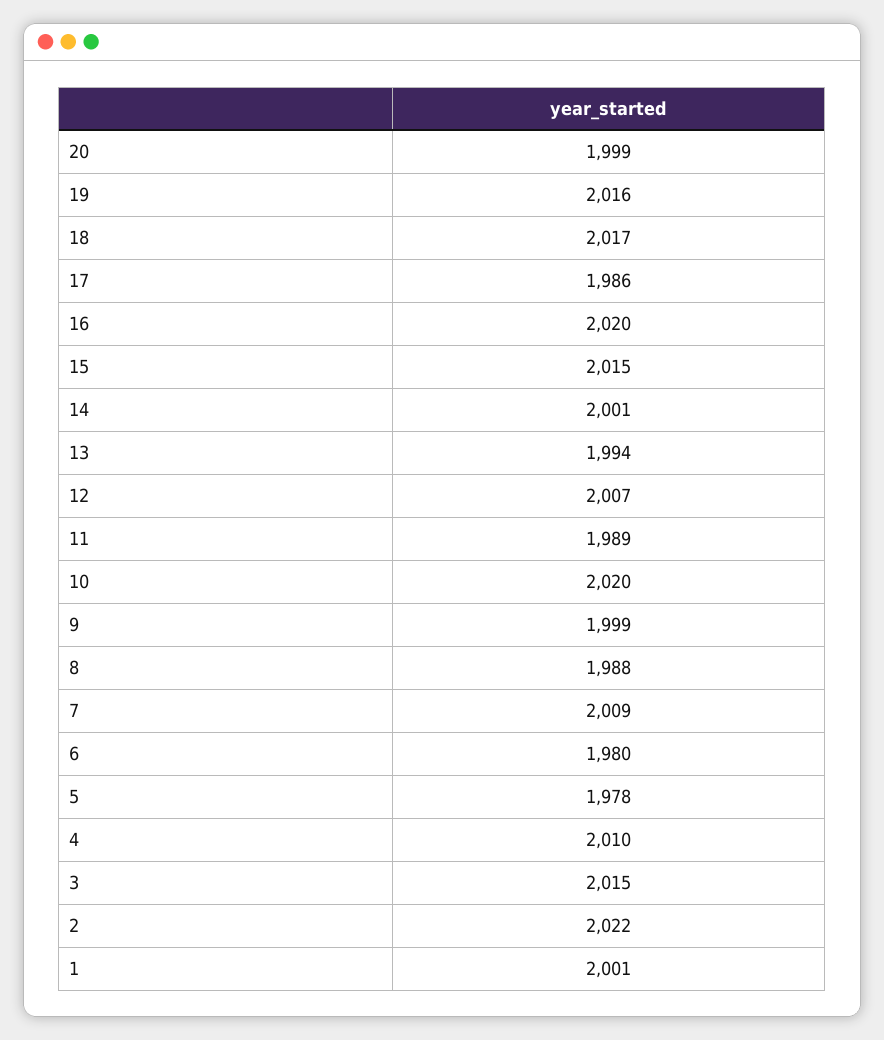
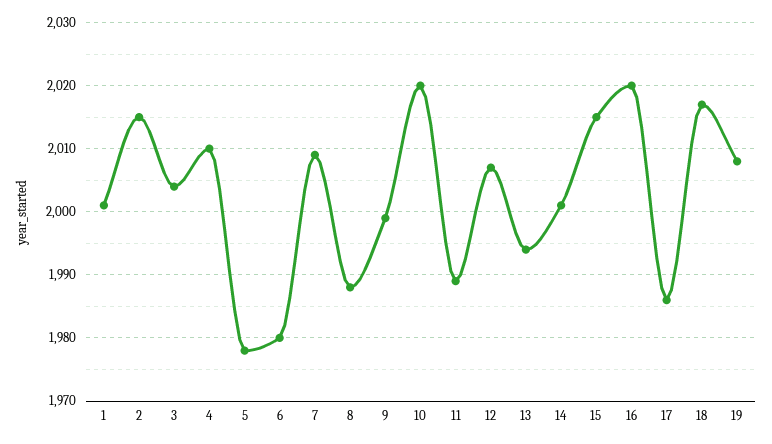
  {
-   "20": 1999,
-   "19": 2016,
+   "19": 2008,
    "18": 2017,
    "17": 1986,
    "16": 2020,
    "15": 2015,
    "14": 2001,
    "13": 1994,
    "12": 2007,
    "11": 1989,
    "10": 2020,
    "9": 1999,
    "8": 1988,
    "7": 2009,
    "6": 1980,
    "5": 1978,
    "4": 2010,
-   "3": 2015,
+   "3": 2004,
-   "2": 2022,
+   "2": 2015,
    "1": 2001
  }

